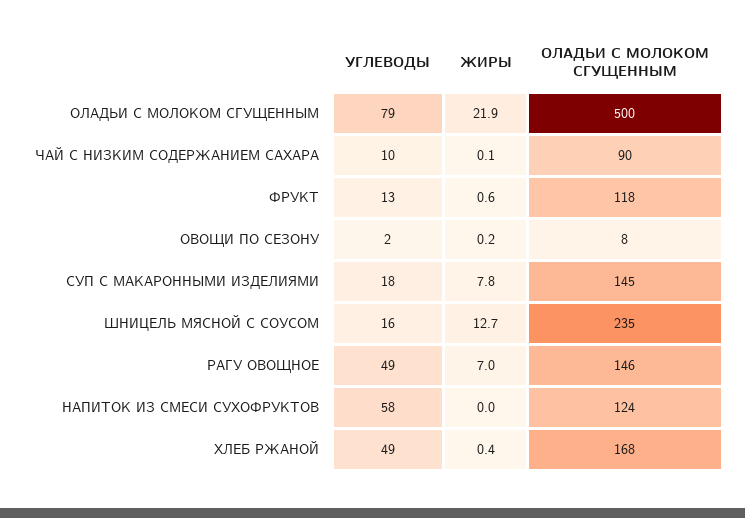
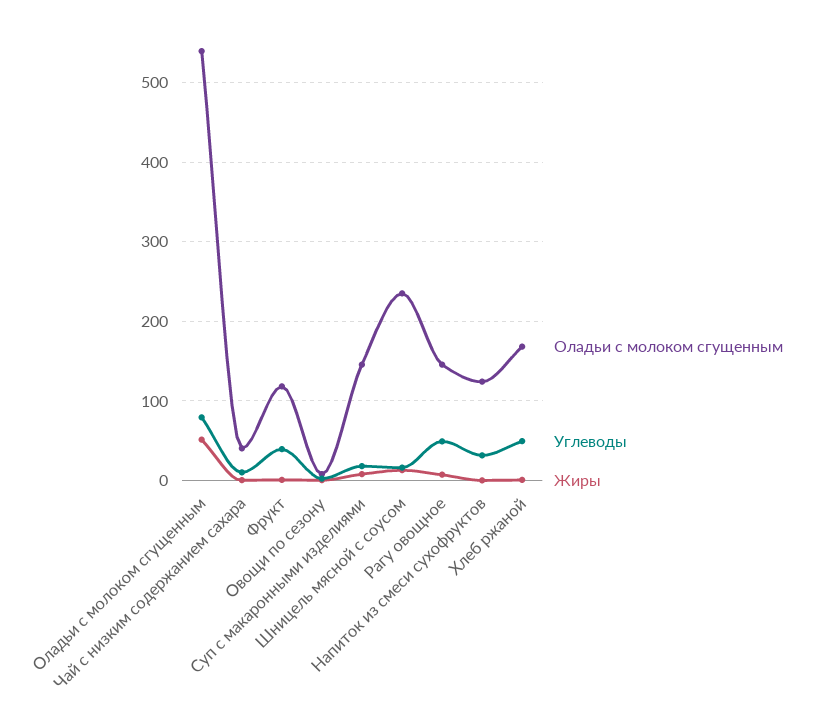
  {
    "УГЛЕВОДЫ": {
      "ОЛАДЬИ С МОЛОКОМ СГУЩЕННЫМ": 79,
      "ЧАЙ С НИЗКИМ СОДЕРЖАНИЕМ САХАРА": 10,
-     "ФРУКТ": 13,
+     "ФРУКТ": 40,
      "ОВОЩИ ПО СЕЗОНУ": 2,
      "СУП С МАКАРОННЫМИ ИЗДЕЛИЯМИ": 18,
      "ШНИЦЕЛЬ МЯСНОЙ С СОУСОМ": 16,
      "РАГУ ОВОЩНОЕ": 49,
-     "НАПИТОК ИЗ СМЕСИ СУХОФРУКТОВ": 58,
+     "НАПИТОК ИЗ СМЕСИ СУХОФРУКТОВ": 30,
      "ХЛЕБ РЖАНОЙ": 49
    },
    "ЖИРЫ": {
-     "ОЛАДЬИ С МОЛОКОМ СГУЩЕННЫМ": 21.9,
+     "ОЛАДЬИ С МОЛОКОМ СГУЩЕННЫМ": 50,
      "ЧАЙ С НИЗКИМ СОДЕРЖАНИЕМ САХАРА": 0.1,
      "ФРУКТ": 0.6,
      "ОВОЩИ ПО СЕЗОНУ": 0.2,
      "СУП С МАКАРОННЫМИ ИЗДЕЛИЯМИ": 7.8,
      "ШНИЦЕЛЬ МЯСНОЙ С СОУСОМ": 12.7,
      "РАГУ ОВОЩНОЕ": 7,
      "НАПИТОК ИЗ СМЕСИ СУХОФРУКТОВ": 0,
      "ХЛЕБ РЖАНОЙ": 0.4
    },
    "ОЛАДЬИ С МОЛОКОМ СГУЩЕННЫМ": {
-     "ОЛАДЬИ С МОЛОКОМ СГУЩЕННЫМ": 500,
+     "ОЛАДЬИ С МОЛОКОМ СГУЩЕННЫМ": 540,
-     "ЧАЙ С НИЗКИМ СОДЕРЖАНИЕМ САХАРА": 90,
+     "ЧАЙ С НИЗКИМ СОДЕРЖАНИЕМ САХАРА": 40,
      "ФРУКТ": 118,
      "ОВОЩИ ПО СЕЗОНУ": 8,
      "СУП С МАКАРОННЫМИ ИЗДЕЛИЯМИ": 145,
      "ШНИЦЕЛЬ МЯСНОЙ С СОУСОМ": 235,
      "РАГУ ОВОЩНОЕ": 146,
      "НАПИТОК ИЗ СМЕСИ СУХОФРУКТОВ": 124,
      "ХЛЕБ РЖАНОЙ": 168
    }
  }

